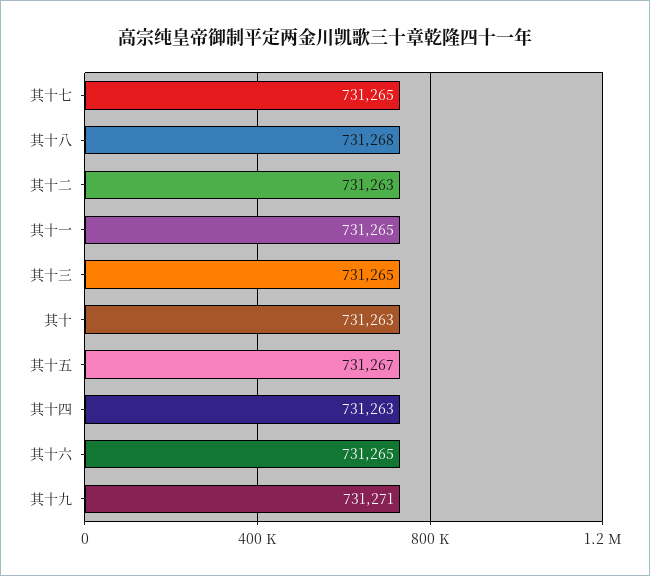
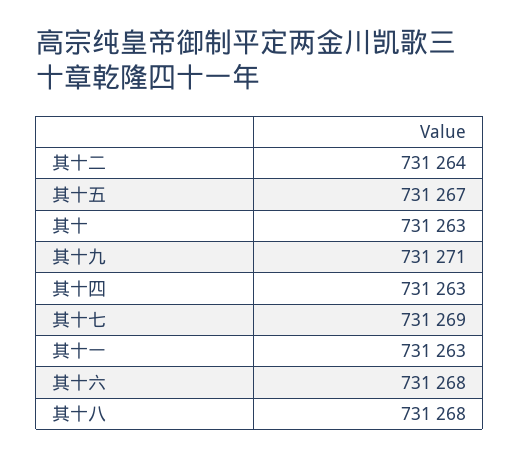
  {
-   "其十七": 731265,
+   "其十七": 731269,
    "其十八": 731268,
-   "其十二": 731263,
+   "其十二": 731264,
-   "其十一": 731265,
+   "其十一": 731263,
-   "其十三": 731265,
    "其十": 731263,
    "其十五": 731267,
    "其十四": 731263,
-   "其十六": 731265,
+   "其十六": 731268,
    "其十九": 731271
  }

